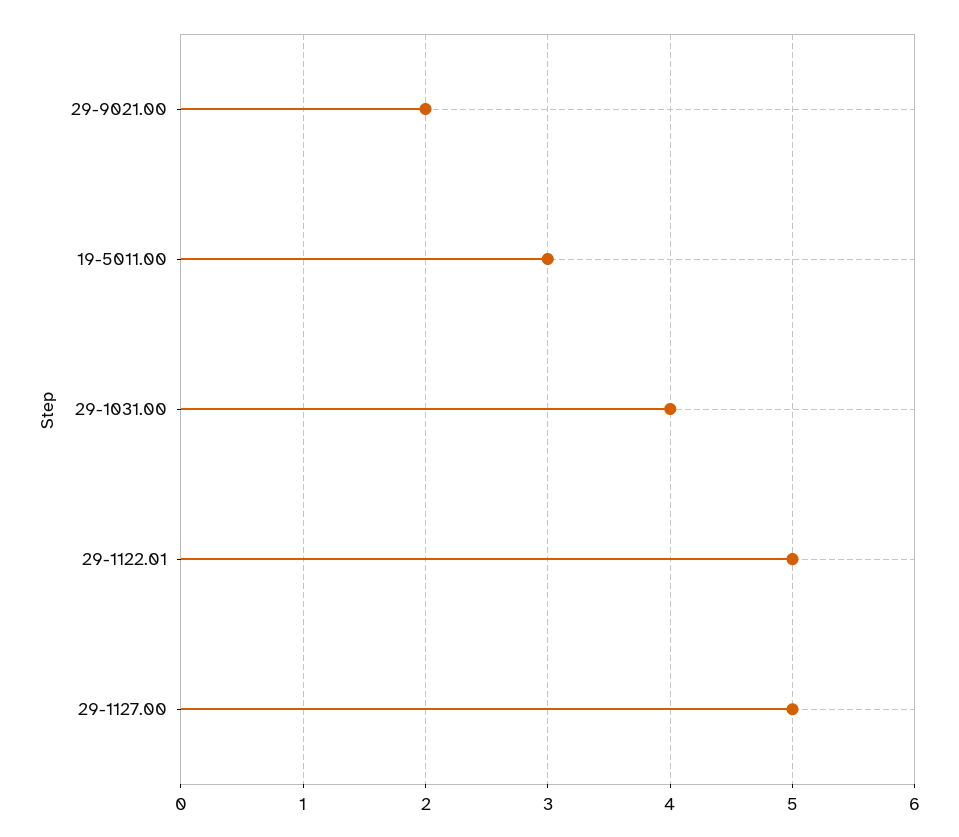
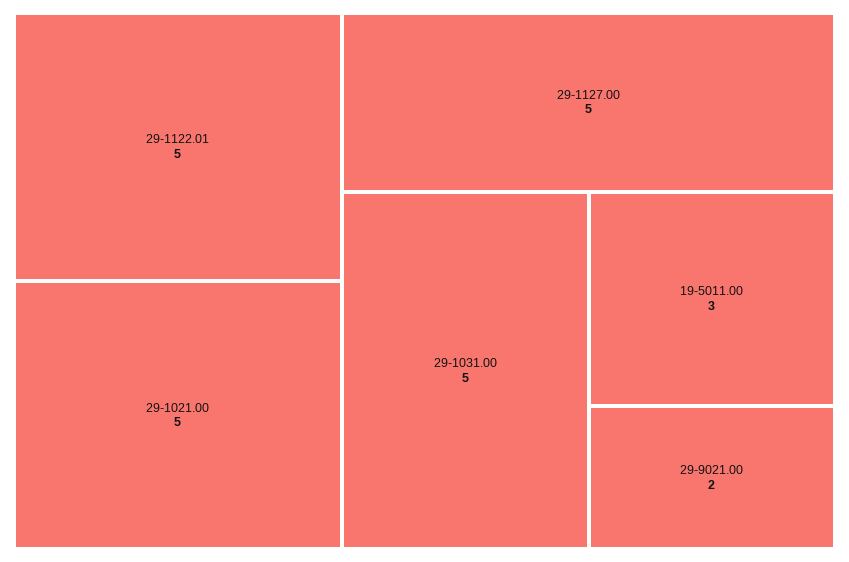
  {
    "29-9021.00": 2,
    "19-5011.00": 3,
-   "29-1031.00": 4,
+   "29-1031.00": 5,
    "29-1122.01": 5,
-   "29-1127.00": 5
+   "29-1127.00": 5,
+   "29-1021.00": 5
  }

